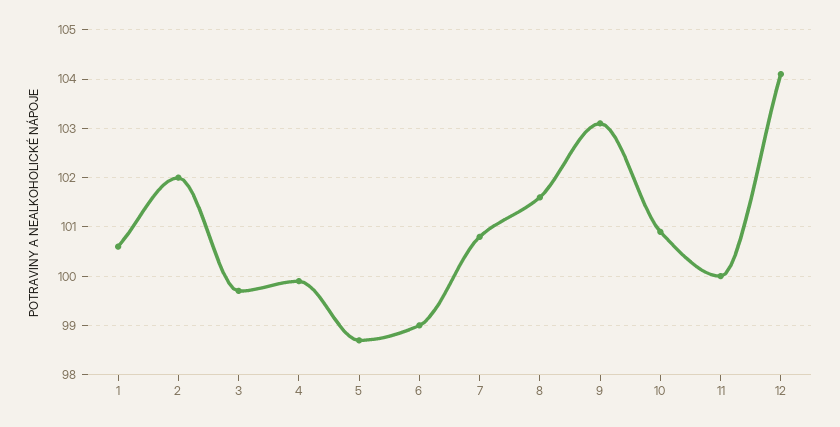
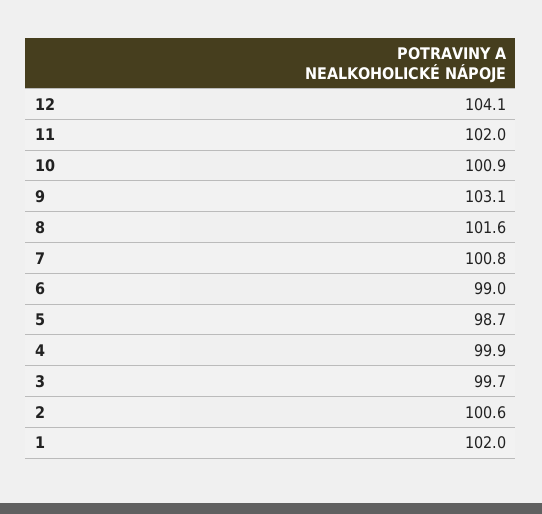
  {
-   "1": 100.5,
+   "1": 102,
-   "2": 102,
+   "2": 100.6,
    "3": 99.7,
    "4": 99.9,
    "5": 98.7,
    "6": 99,
    "7": 100.8,
    "8": 101.6,
    "9": 103.1,
    "10": 100.9,
-   "11": 100,
+   "11": 102,
    "12": 104.1
  }

